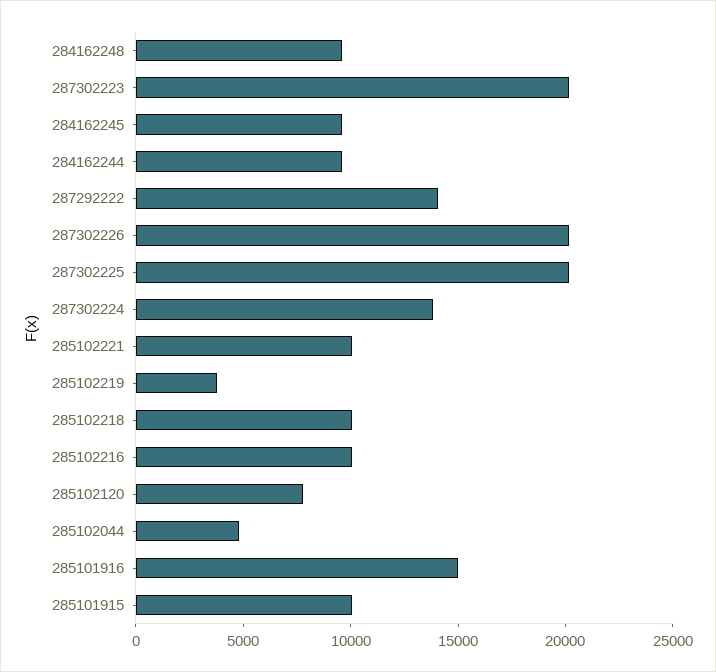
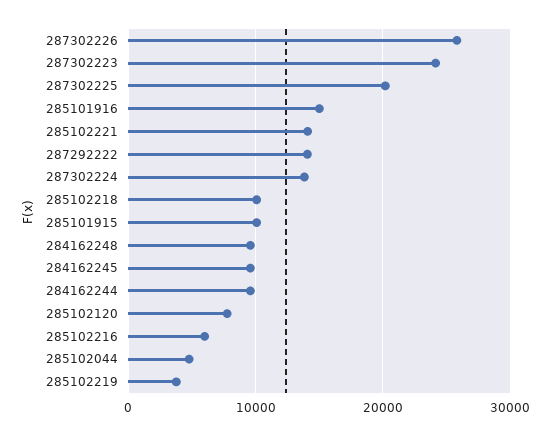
  {
    "284162248": 10000,
-   "287302223": 20000,
+   "287302223": 24000,
    "284162245": 10000,
    "284162244": 10000,
    "287292222": 14000,
-   "287302226": 20000,
+   "287302226": 26000,
    "287302225": 20000,
    "287302224": 14000,
-   "285102221": 10000,
+   "285102221": 14000,
    "285102219": 4000,
    "285102218": 10000,
-   "285102216": 10000,
+   "285102216": 6000,
    "285102120": 8000,
    "285102044": 5000,
    "285101916": 15000,
    "285101915": 10000
  }

